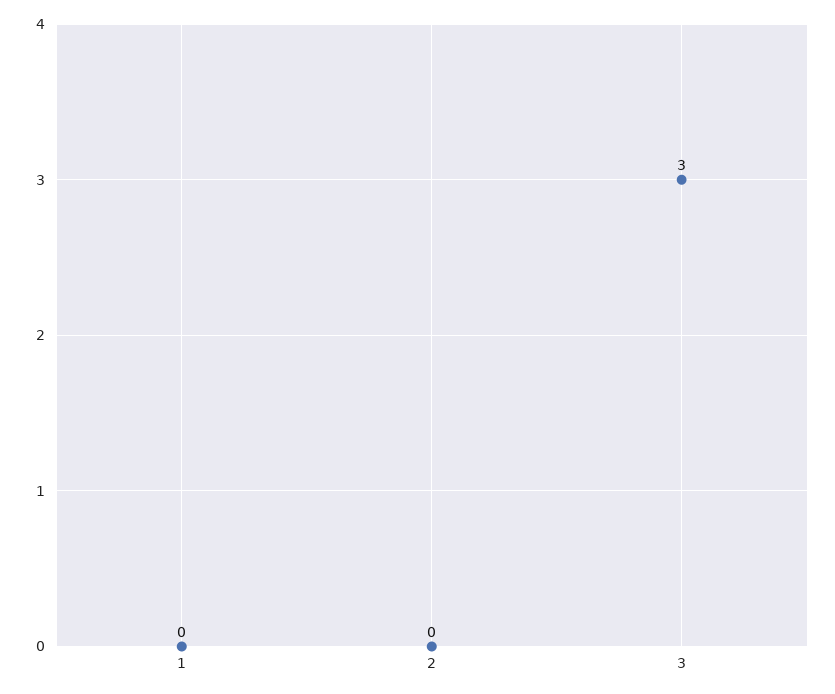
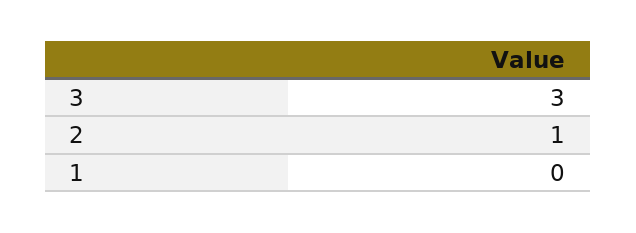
  {
    "1": 0,
-   "2": 0,
+   "2": 1,
    "3": 3
  }

